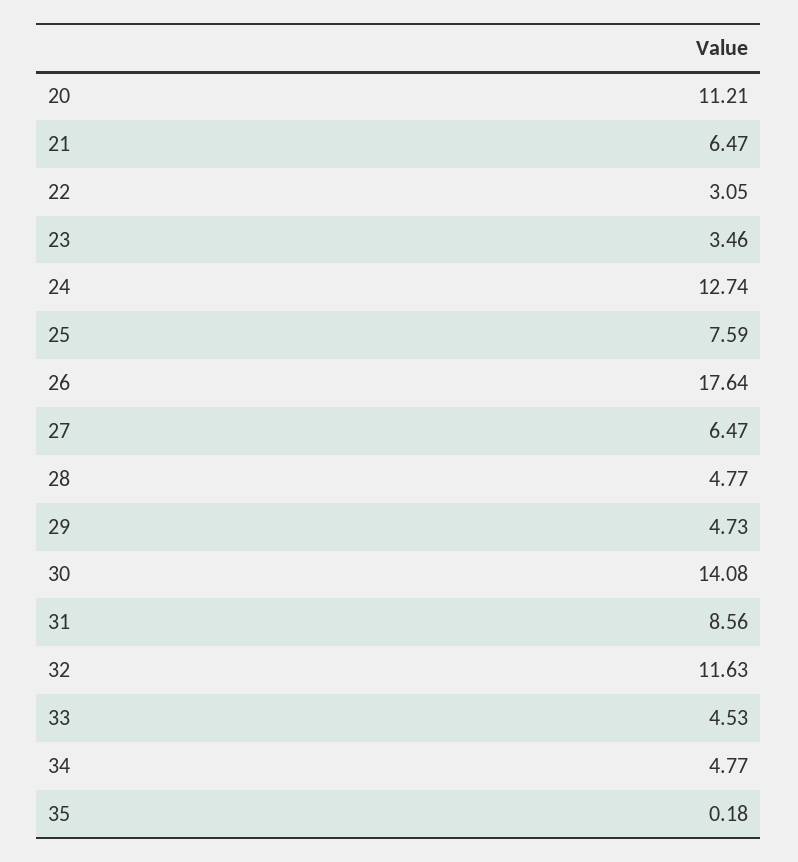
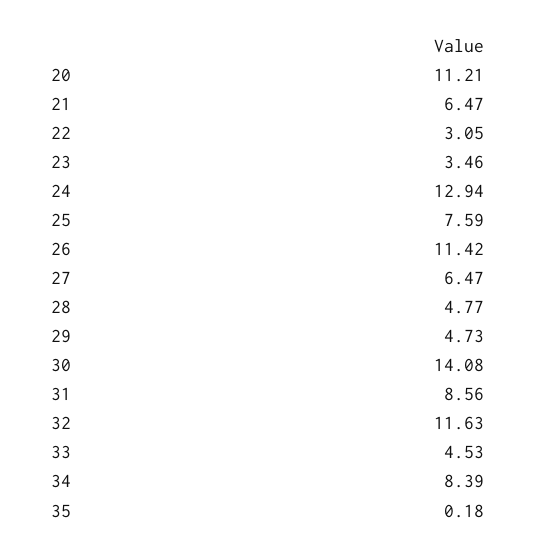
  {
    "20": 11.21,
    "21": 6.47,
    "22": 3.05,
    "23": 3.46,
-   "24": 12.74,
+   "24": 12.94,
    "25": 7.59,
-   "26": 17.64,
+   "26": 11.42,
    "27": 6.47,
    "28": 4.77,
    "29": 4.73,
    "30": 14.08,
    "31": 8.56,
    "32": 11.63,
    "33": 4.53,
-   "34": 4.77,
+   "34": 8.39,
    "35": 0.18
  }

